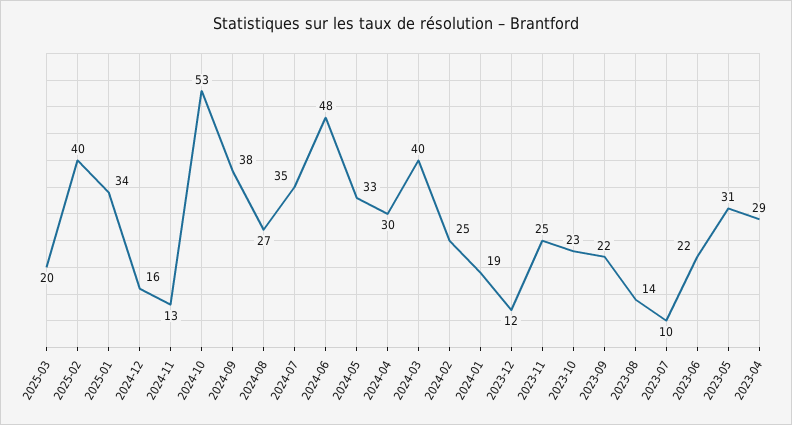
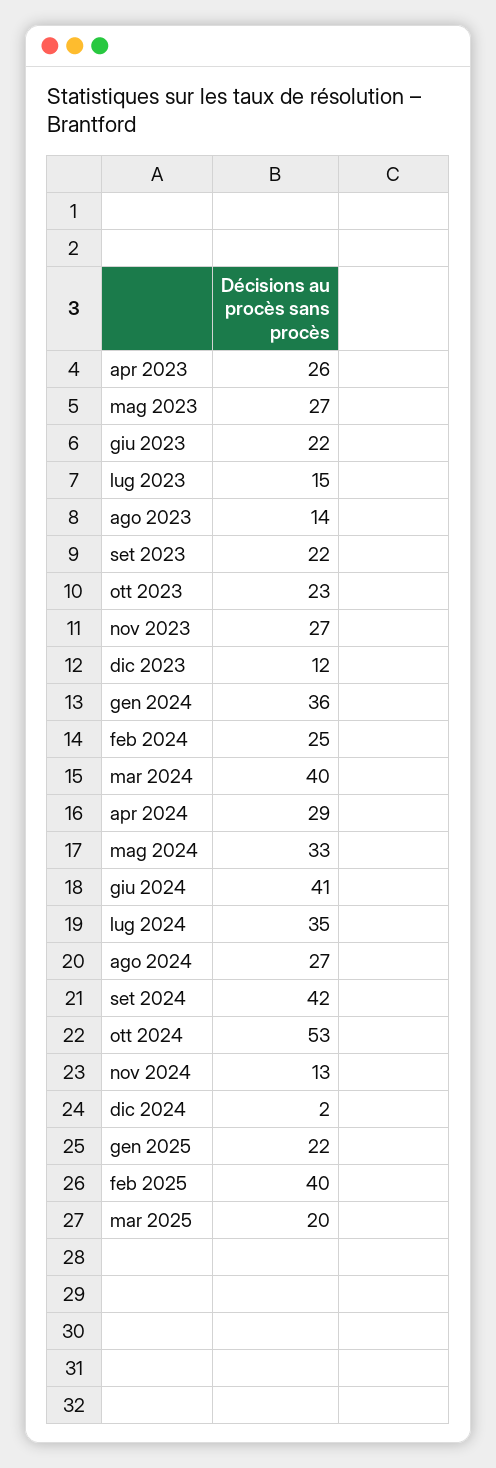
  {
    "2025-03": 20,
    "2025-02": 40,
-   "2025-01": 34,
+   "2025-01": 22,
-   "2024-12": 16,
+   "2024-12": 2,
    "2024-11": 13,
    "2024-10": 53,
-   "2024-09": 38,
+   "2024-09": 42,
    "2024-08": 27,
    "2024-07": 35,
-   "2024-06": 48,
+   "2024-06": 41,
    "2024-05": 33,
-   "2024-04": 30,
+   "2024-04": 29,
    "2024-03": 40,
    "2024-02": 25,
-   "2024-01": 19,
+   "2024-01": 36,
    "2023-12": 12,
-   "2023-11": 25,
+   "2023-11": 27,
    "2023-10": 23,
    "2023-09": 22,
    "2023-08": 14,
-   "2023-07": 10,
+   "2023-07": 15,
    "2023-06": 22,
-   "2023-05": 31,
+   "2023-05": 27,
-   "2023-04": 29
+   "2023-04": 26
  }

